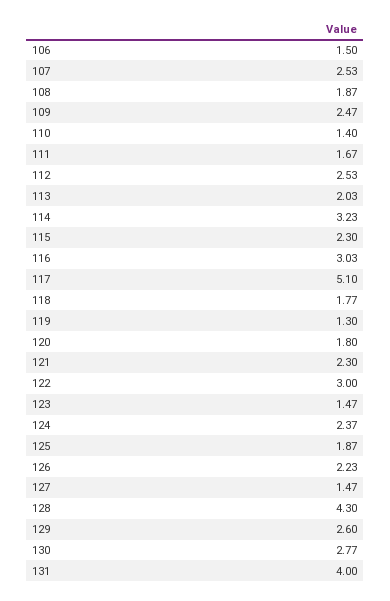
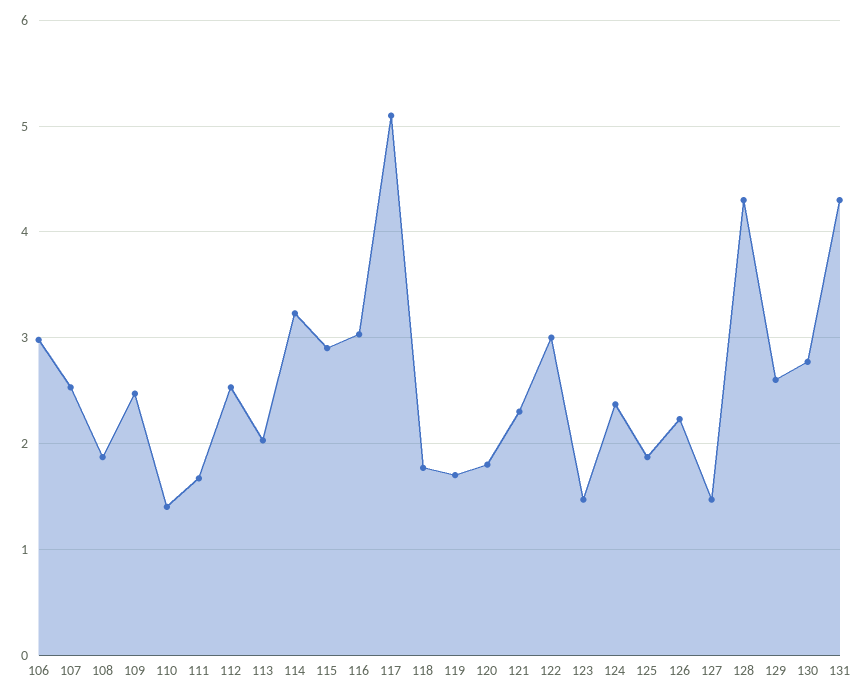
  {
-   "106": 1.5,
+   "106": 3,
    "107": 2.53,
    "108": 1.87,
    "109": 2.47,
    "110": 1.4,
    "111": 1.67,
    "112": 2.53,
    "113": 2.03,
    "114": 3.23,
-   "115": 2.3,
+   "115": 2.9,
    "116": 3.03,
    "117": 5.1,
    "118": 1.77,
-   "119": 1.3,
+   "119": 1.7,
    "120": 1.8,
    "121": 2.3,
    "122": 3,
    "123": 1.47,
    "124": 2.37,
    "125": 1.87,
    "126": 2.23,
    "127": 1.47,
    "128": 4.3,
    "129": 2.6,
    "130": 2.77,
-   "131": 4
+   "131": 4.3
  }

